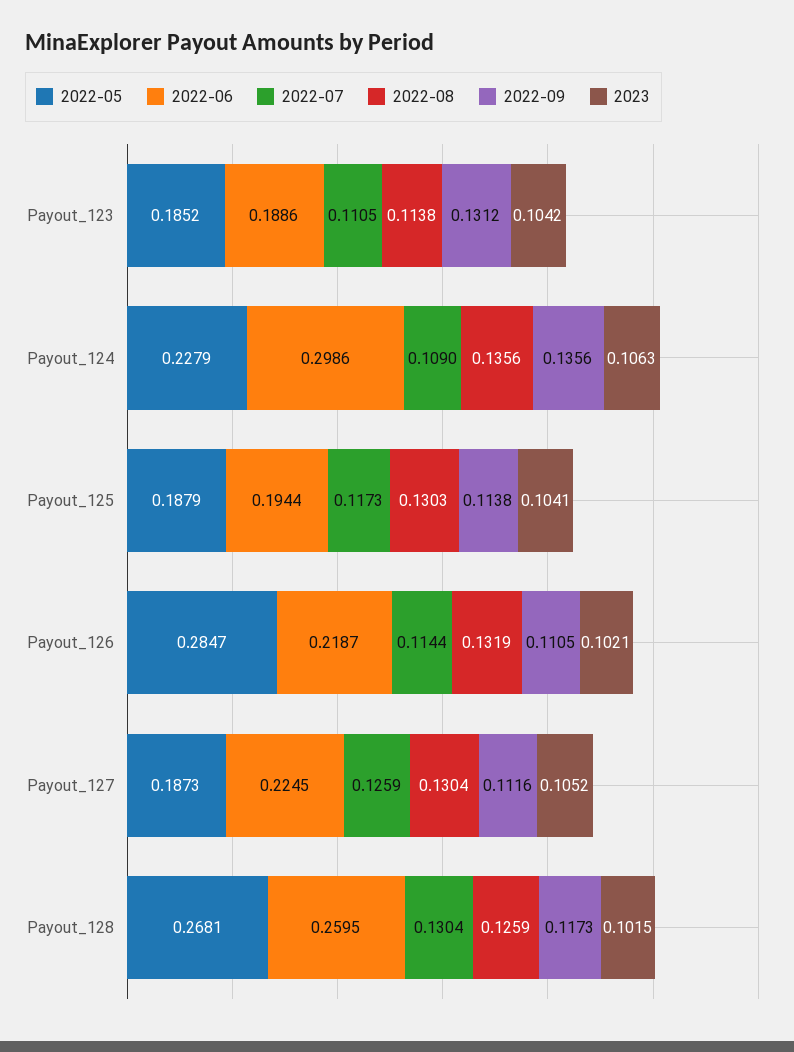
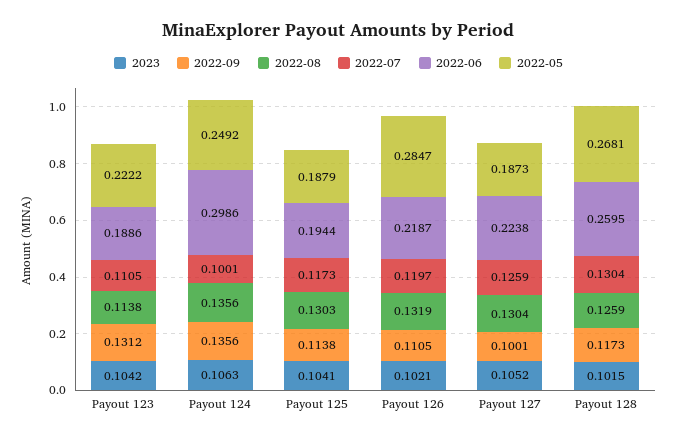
  {
    "2022-05": {
-     "Payout_123": 0.1852,
+     "Payout_123": 0.2222,
-     "Payout_124": 0.2279,
+     "Payout_124": 0.2492,
      "Payout_125": 0.1879,
      "Payout_126": 0.2847,
      "Payout_127": 0.1873,
      "Payout_128": 0.2681
    },
    "2022-06": {
      "Payout_123": 0.1886,
      "Payout_124": 0.2986,
      "Payout_125": 0.1944,
      "Payout_126": 0.2187,
-     "Payout_127": 0.2245,
+     "Payout_127": 0.2238,
      "Payout_128": 0.2595
    },
    "2022-07": {
      "Payout_123": 0.1105,
-     "Payout_124": 0.109,
+     "Payout_124": 0.1001,
      "Payout_125": 0.1173,
-     "Payout_126": 0.1144,
+     "Payout_126": 0.1197,
      "Payout_127": 0.1259,
      "Payout_128": 0.1304
    },
    "2022-08": {
      "Payout_123": 0.1138,
      "Payout_124": 0.1356,
      "Payout_125": 0.1303,
      "Payout_126": 0.1319,
      "Payout_127": 0.1304,
      "Payout_128": 0.1259
    },
    "2022-09": {
      "Payout_123": 0.1312,
      "Payout_124": 0.1356,
      "Payout_125": 0.1138,
      "Payout_126": 0.1105,
-     "Payout_127": 0.1116,
+     "Payout_127": 0.1001,
      "Payout_128": 0.1173
    },
    "2023": {
      "Payout_123": 0.1042,
      "Payout_124": 0.1063,
      "Payout_125": 0.1041,
      "Payout_126": 0.1021,
      "Payout_127": 0.1052,
      "Payout_128": 0.1015
    }
  }

